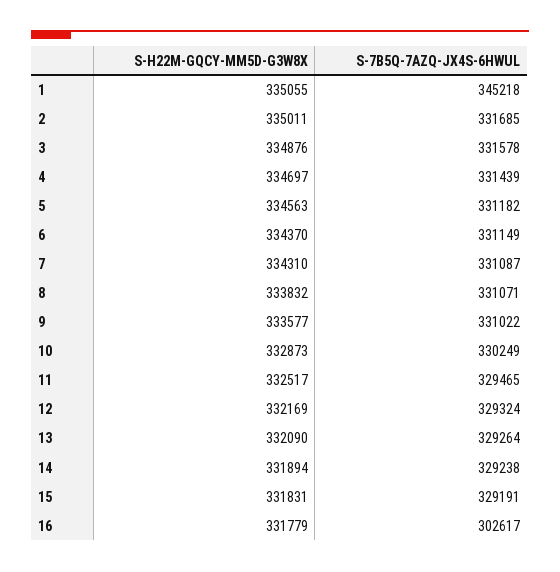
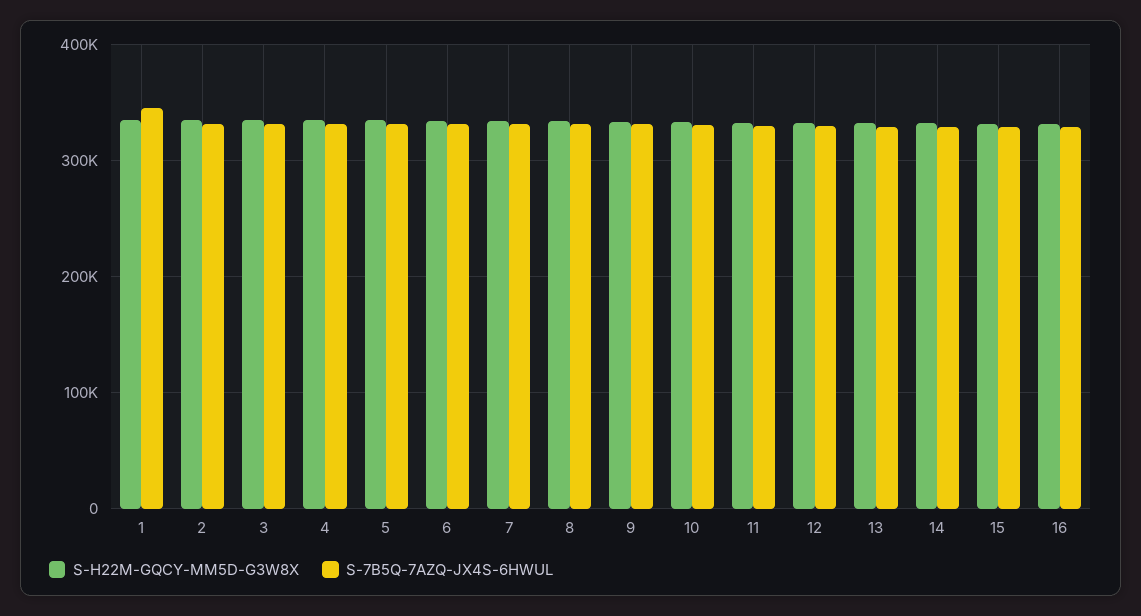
  {
    "S-H22M-GQCY-MM5D-G3W8X": {
      "1": 335055,
      "2": 335011,
      "3": 334876,
      "4": 334697,
      "5": 334563,
      "6": 334370,
      "7": 334310,
      "8": 333832,
      "9": 333577,
      "10": 332873,
      "11": 332517,
      "12": 332169,
      "13": 332090,
      "14": 331894,
      "15": 331831,
      "16": 331779
    },
    "S-7B5Q-7AZQ-JX4S-6HWUL": {
      "1": 345218,
      "2": 331685,
      "3": 331578,
      "4": 331439,
      "5": 331182,
      "6": 331149,
      "7": 331087,
      "8": 331071,
      "9": 331022,
      "10": 330249,
      "11": 329465,
      "12": 329324,
      "13": 329264,
      "14": 329238,
      "15": 329191,
-     "16": 302617
+     "16": 330000
    }
  }

